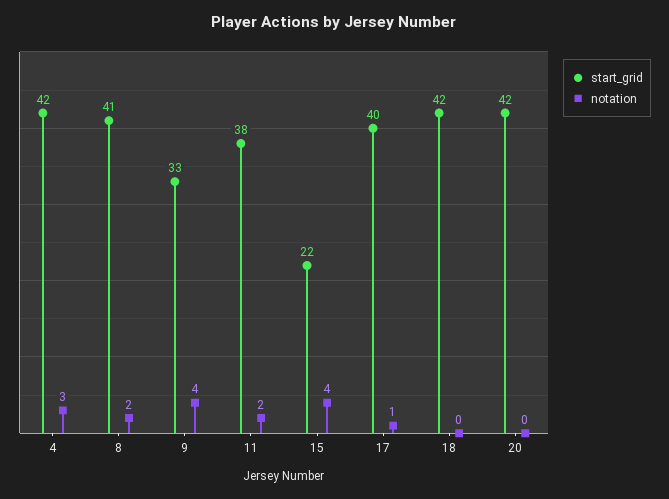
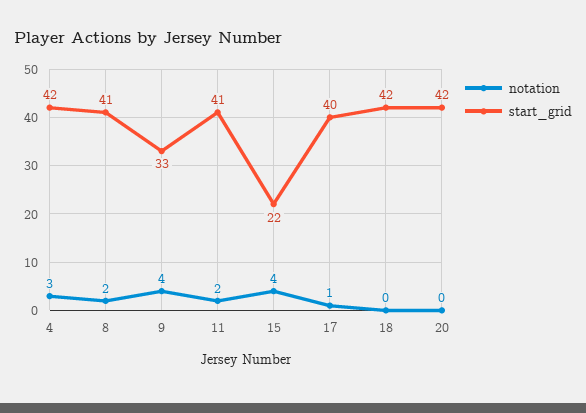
  {
    "start_grid": {
      "4": 42,
      "8": 41,
      "9": 33,
-     "11": 38,
+     "11": 41,
      "15": 22,
      "17": 40,
      "18": 42,
      "20": 42
    },
    "notation": {
      "4": 3,
      "8": 2,
      "9": 4,
      "11": 2,
      "15": 4,
      "17": 1,
      "18": 0,
      "20": 0
    }
  }

